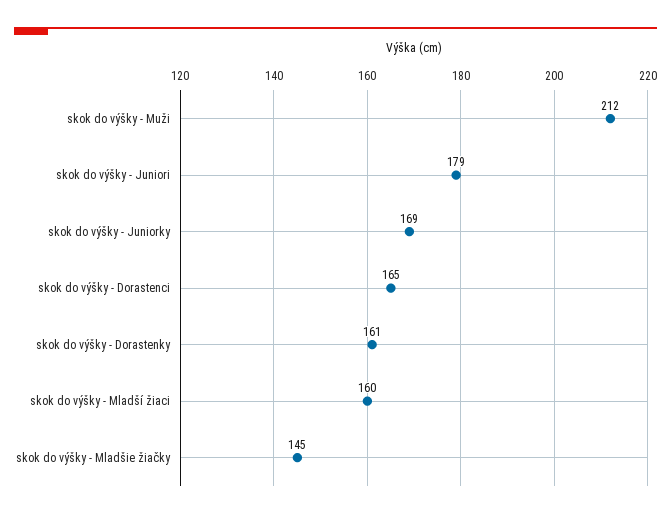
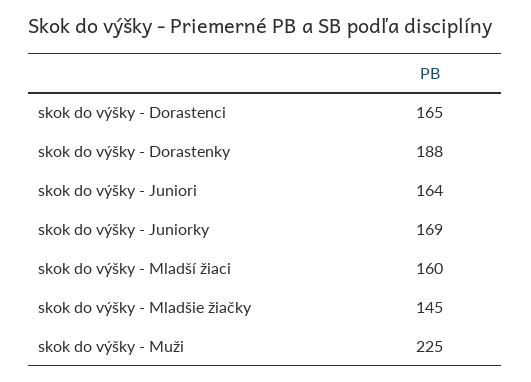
  {
-   "skok do výšky - Muži": 212,
+   "skok do výšky - Muži": 225,
-   "skok do výšky - Juniori": 179,
+   "skok do výšky - Juniori": 164,
    "skok do výšky - Juniorky": 169,
    "skok do výšky - Dorastenci": 165,
-   "skok do výšky - Dorastenky": 161,
+   "skok do výšky - Dorastenky": 188,
    "skok do výšky - Mladší žiaci": 160,
    "skok do výšky - Mladšie žiačky": 145
  }

